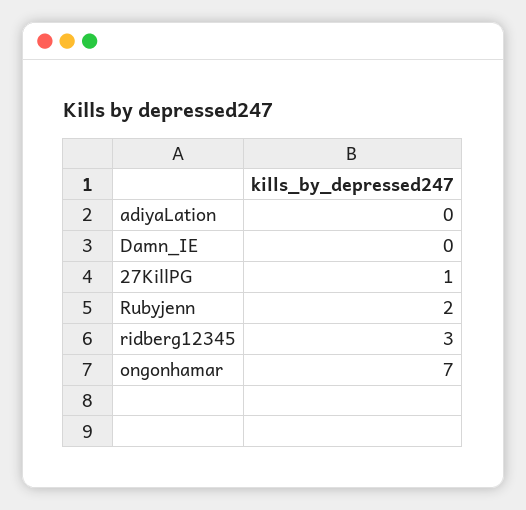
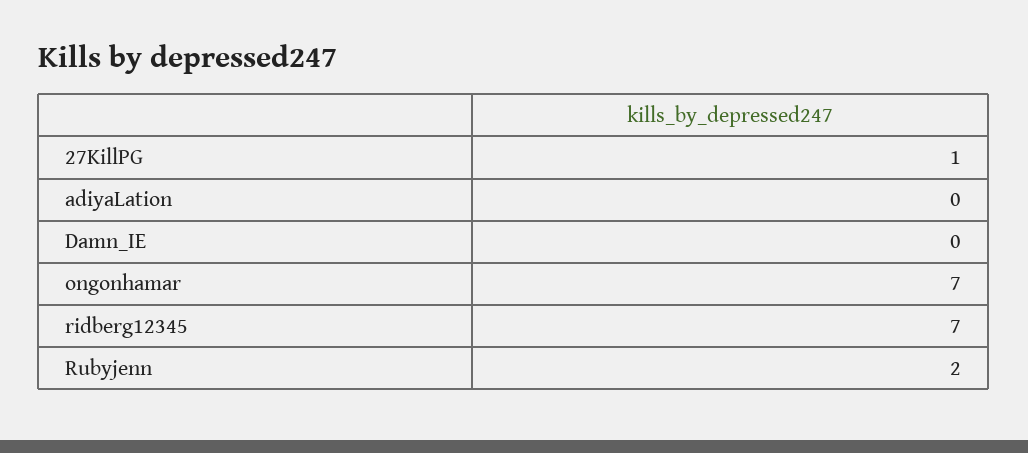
  {
    "adiyaLation": 0,
    "Damn_IE": 0,
    "27KillPG": 1,
    "Rubyjenn": 2,
-   "ridberg12345": 3,
+   "ridberg12345": 7,
    "ongonhamar": 7
  }

